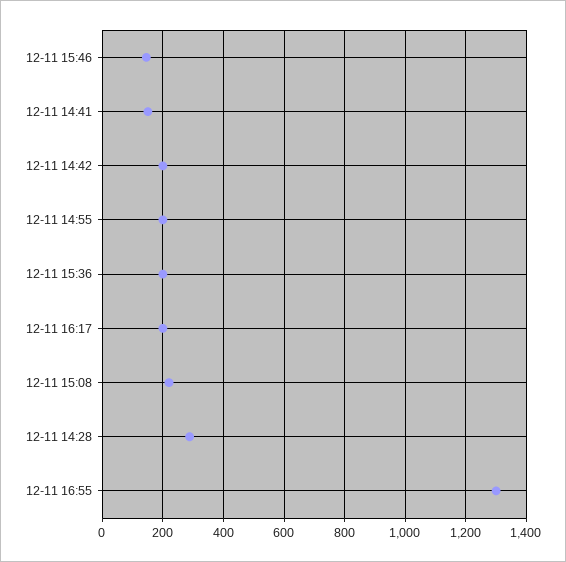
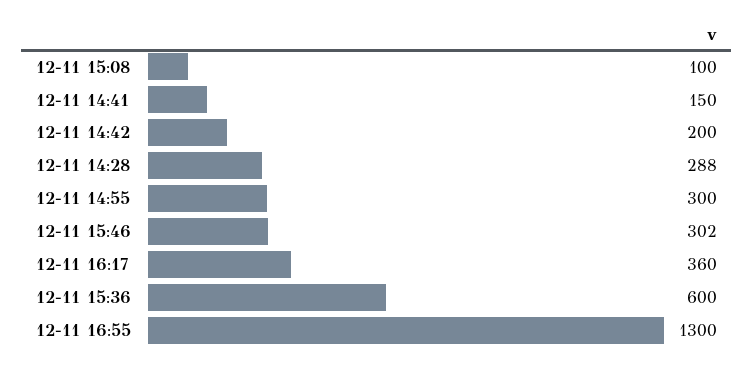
  {
-   "12-11 15:46": 140,
+   "12-11 15:46": 302,
    "12-11 14:41": 150,
    "12-11 14:42": 200,
-   "12-11 14:55": 200,
+   "12-11 14:55": 300,
-   "12-11 15:36": 200,
+   "12-11 15:36": 600,
-   "12-11 16:17": 200,
+   "12-11 16:17": 360,
-   "12-11 15:08": 220,
+   "12-11 15:08": 100,
    "12-11 14:28": 288,
    "12-11 16:55": 1300
  }

